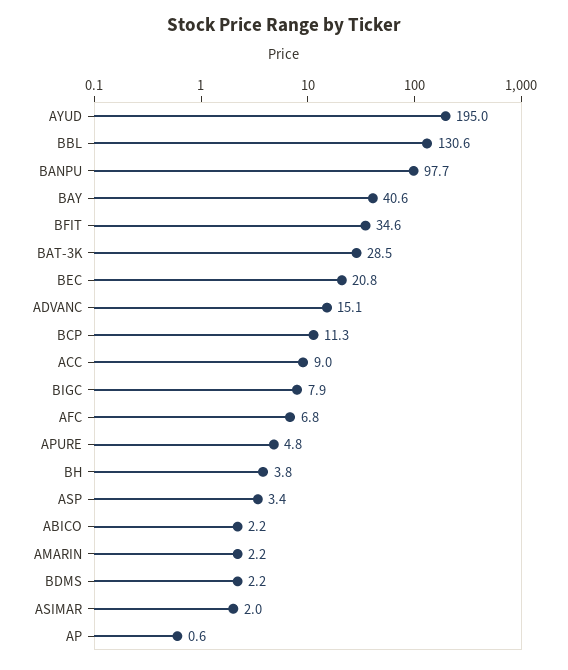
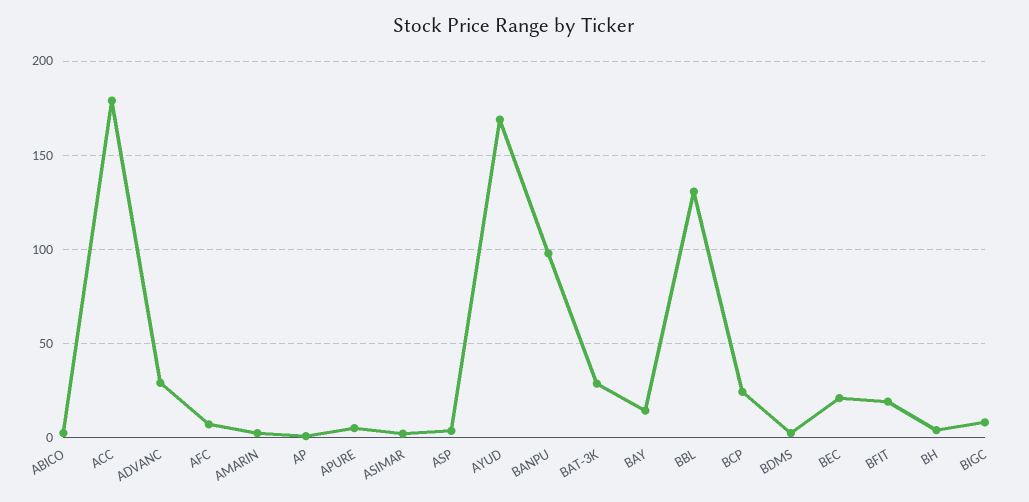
  {
-   "AYUD": 195,
+   "AYUD": 170,
    "BBL": 130.6,
    "BANPU": 97.7,
-   "BAY": 40.6,
+   "BAY": 15,
-   "BFIT": 34.6,
+   "BFIT": 20,
    "BAT-3K": 28.5,
    "BEC": 20.8,
-   "ADVANC": 15.1,
+   "ADVANC": 30,
-   "BCP": 11.3,
+   "BCP": 25,
-   "ACC": 9,
+   "ACC": 180,
    "BIGC": 7.9,
    "AFC": 6.8,
    "APURE": 4.8,
    "BH": 3.8,
    "ASP": 3.4,
    "ABICO": 2.2,
    "AMARIN": 2.2,
    "BDMS": 2.2,
    "ASIMAR": 2,
    "AP": 0.6
  }

